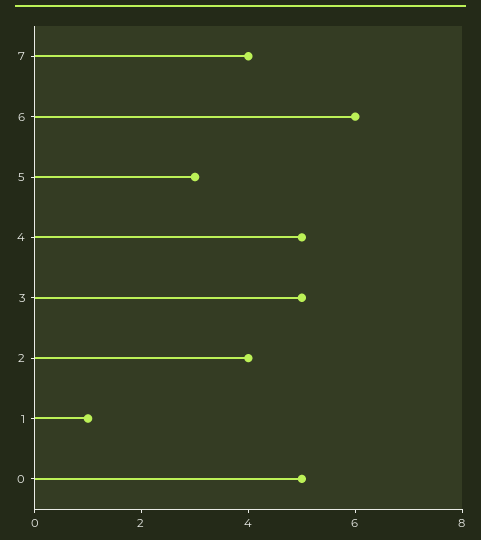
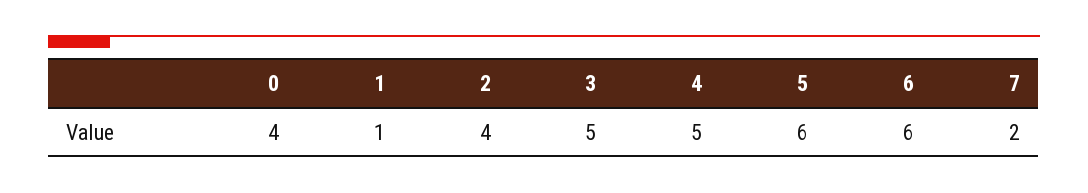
  {
-   "7": 4,
+   "7": 2,
    "6": 6,
-   "5": 3,
+   "5": 6,
    "4": 5,
    "3": 5,
    "2": 4,
    "1": 1,
-   "0": 5
+   "0": 4
  }

